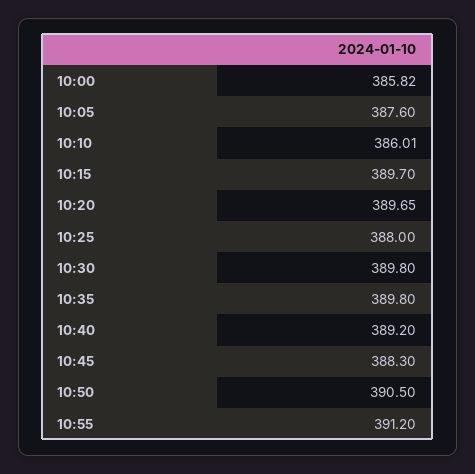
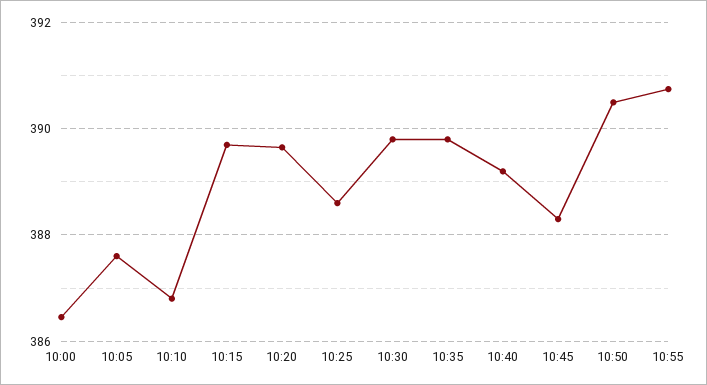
  {
-   "10:00": 385.82,
+   "10:00": 386.4,
    "10:05": 387.6,
-   "10:10": 386.01,
+   "10:10": 386.8,
    "10:15": 389.7,
    "10:20": 389.65,
-   "10:25": 388,
+   "10:25": 388.6,
    "10:30": 389.8,
    "10:35": 389.8,
    "10:40": 389.2,
    "10:45": 388.3,
    "10:50": 390.5,
-   "10:55": 391.2
+   "10:55": 390.8
  }

